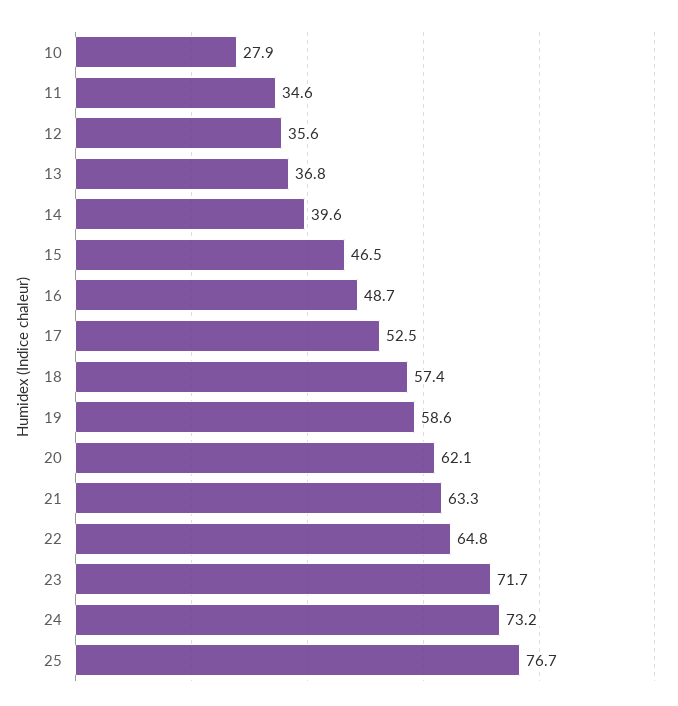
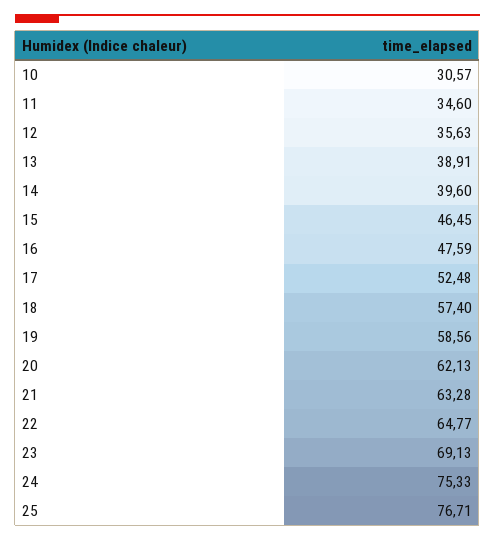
  {
-   "10": 27.9,
+   "10": 30.57,
    "11": 34.6,
    "12": 35.63,
-   "13": 36.8,
+   "13": 38.91,
    "14": 39.6,
    "15": 46.45,
-   "16": 48.7,
+   "16": 47.59,
    "17": 52.48,
    "18": 57.4,
    "19": 58.56,
    "20": 62.13,
    "21": 63.28,
    "22": 64.77,
-   "23": 71.7,
+   "23": 69.13,
-   "24": 73.2,
+   "24": 75.33,
    "25": 76.71
  }

